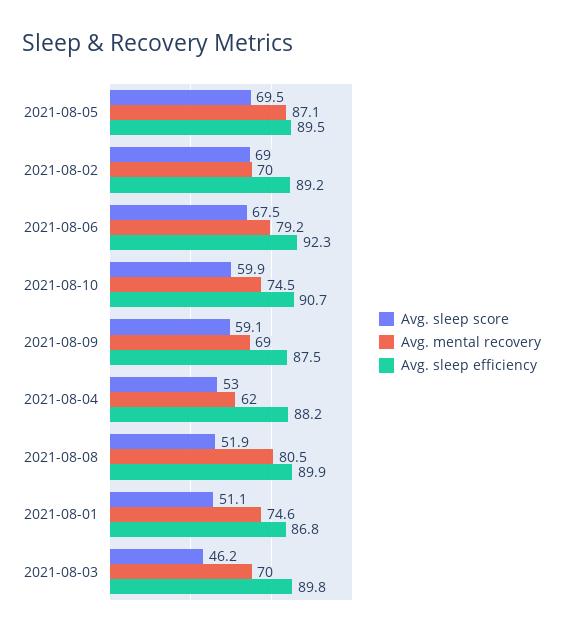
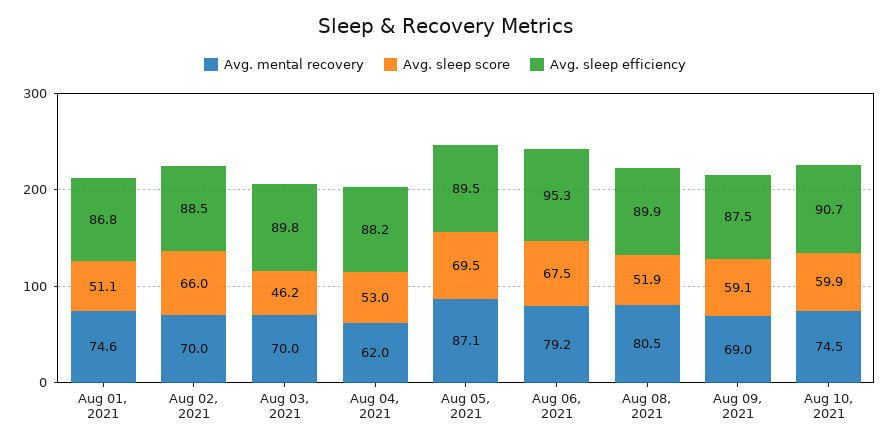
  {
    "Avg. sleep score": {
      "2021-08-05": 69.5,
-     "2021-08-02": 69,
+     "2021-08-02": 66,
      "2021-08-06": 67.5,
      "2021-08-10": 59.9,
      "2021-08-09": 59.1,
      "2021-08-04": 53,
      "2021-08-08": 51.9,
      "2021-08-01": 51.1,
      "2021-08-03": 46.2
    },
    "Avg. mental recovery": {
      "2021-08-05": 87.1,
      "2021-08-02": 70,
      "2021-08-06": 79.2,
      "2021-08-10": 74.5,
      "2021-08-09": 69,
      "2021-08-04": 62,
      "2021-08-08": 80.5,
      "2021-08-01": 74.6,
      "2021-08-03": 70
    },
    "Avg. sleep efficiency": {
      "2021-08-05": 89.5,
-     "2021-08-02": 89.2,
+     "2021-08-02": 88.5,
-     "2021-08-06": 92.3,
+     "2021-08-06": 95.3,
      "2021-08-10": 90.7,
      "2021-08-09": 87.5,
      "2021-08-04": 88.2,
      "2021-08-08": 89.9,
      "2021-08-01": 86.8,
      "2021-08-03": 89.8
    }
  }

